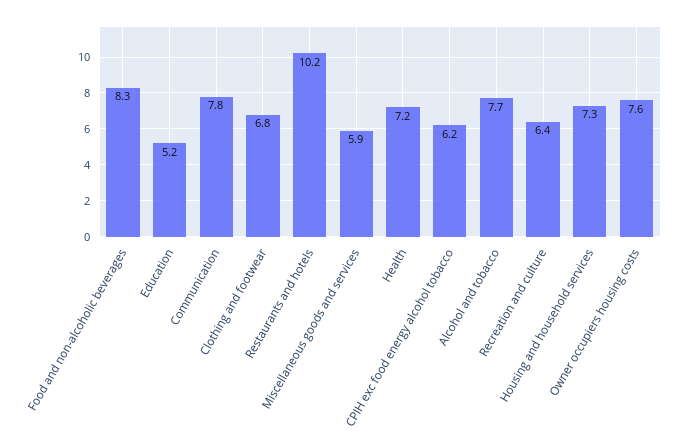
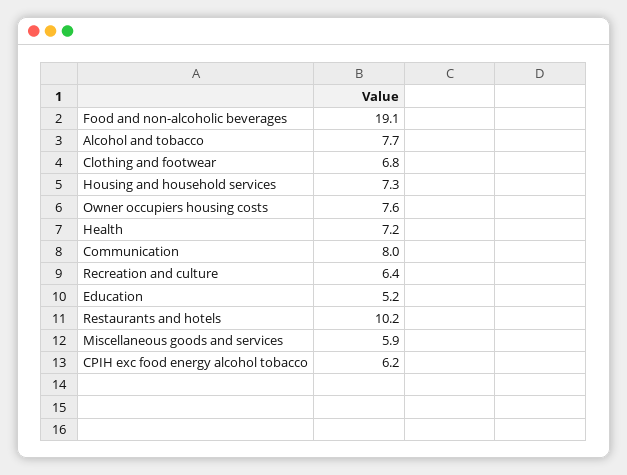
  {
-   "Food and non-alcoholic beverages": 8.3,
+   "Food and non-alcoholic beverages": 19.1,
    "Education": 5.2,
-   "Communication": 7.8,
+   "Communication": 8,
    "Clothing and footwear": 6.8,
    "Restaurants and hotels": 10.2,
    "Miscellaneous goods and services": 5.9,
    "Health": 7.2,
    "CPIH exc food energy alcohol tobacco": 6.2,
    "Alcohol and tobacco": 7.7,
    "Recreation and culture": 6.4,
    "Housing and household services": 7.3,
    "Owner occupiers housing costs": 7.6
  }

